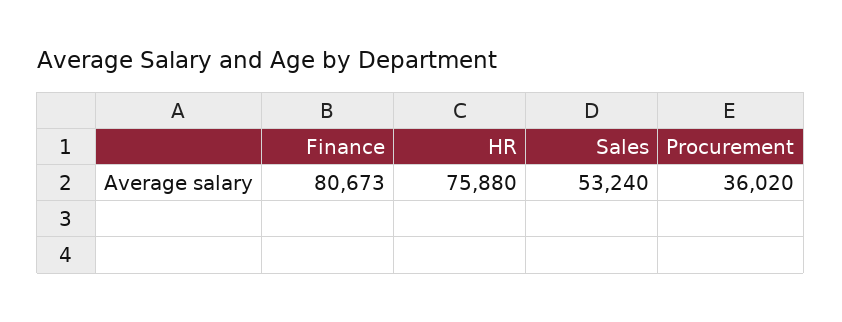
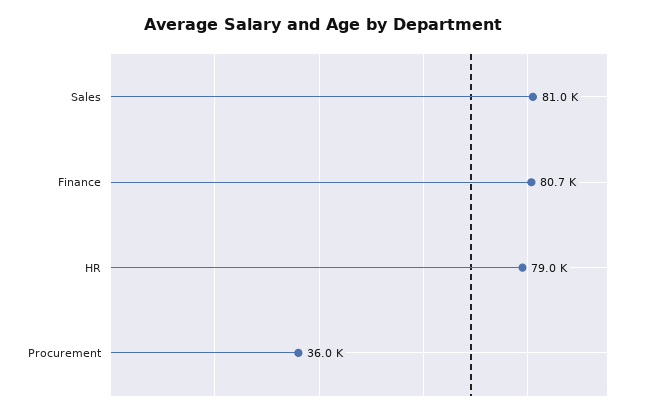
  {
    "Finance": 80673,
-   "HR": 75880,
+   "HR": 79000,
-   "Sales": 53240,
+   "Sales": 81000,
    "Procurement": 36020
  }

